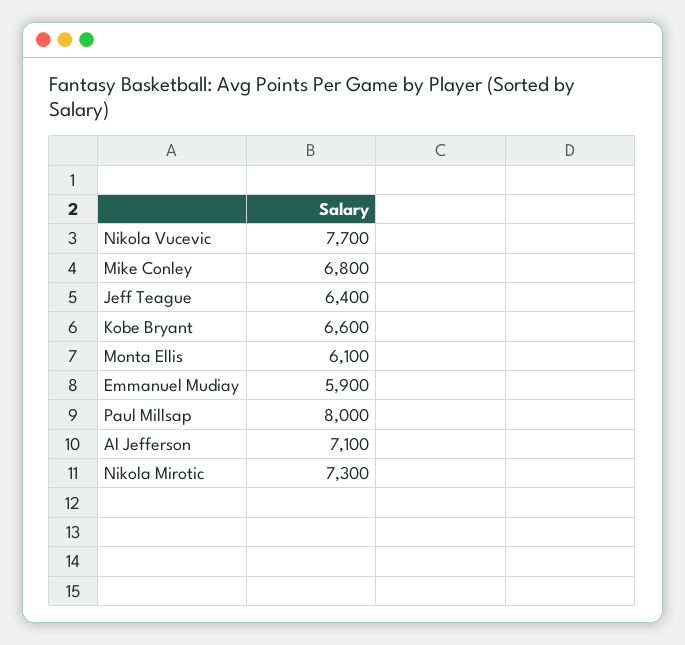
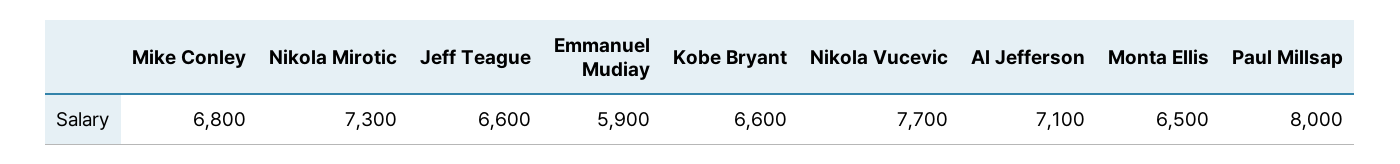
  {
    "Nikola Vucevic": 7700,
    "Mike Conley": 6800,
-   "Jeff Teague": 6400,
+   "Jeff Teague": 6600,
    "Kobe Bryant": 6600,
-   "Monta Ellis": 6100,
+   "Monta Ellis": 6500,
    "Emmanuel Mudiay": 5900,
    "Paul Millsap": 8000,
    "Al Jefferson": 7100,
    "Nikola Mirotic": 7300
  }

